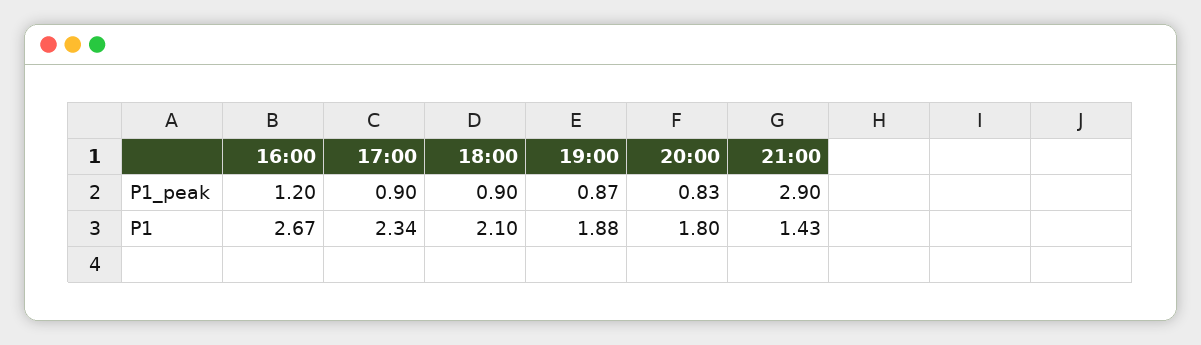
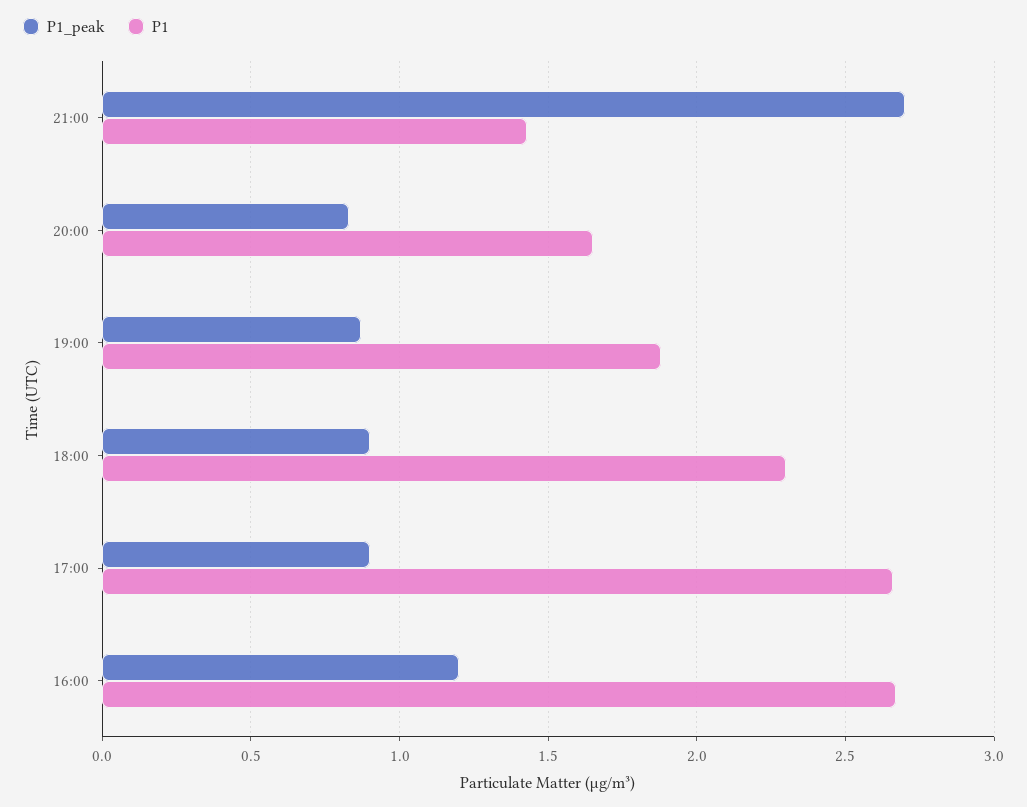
  {
    "P1_peak": {
      "16:00": 1.2,
      "17:00": 0.9,
      "18:00": 0.9,
      "19:00": 0.87,
      "20:00": 0.83,
-     "21:00": 2.9
+     "21:00": 2.7
    },
    "P1": {
      "16:00": 2.67,
-     "17:00": 2.34,
+     "17:00": 2.65,
-     "18:00": 2.1,
+     "18:00": 2.3,
      "19:00": 1.88,
-     "20:00": 1.8,
+     "20:00": 1.65,
      "21:00": 1.43
    }
  }

